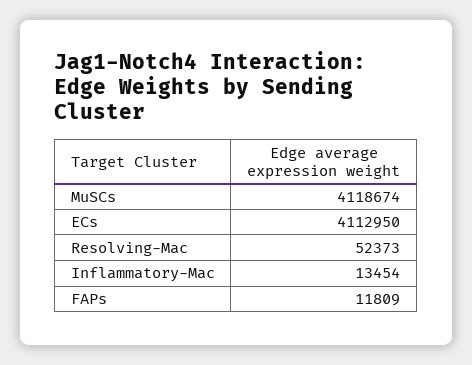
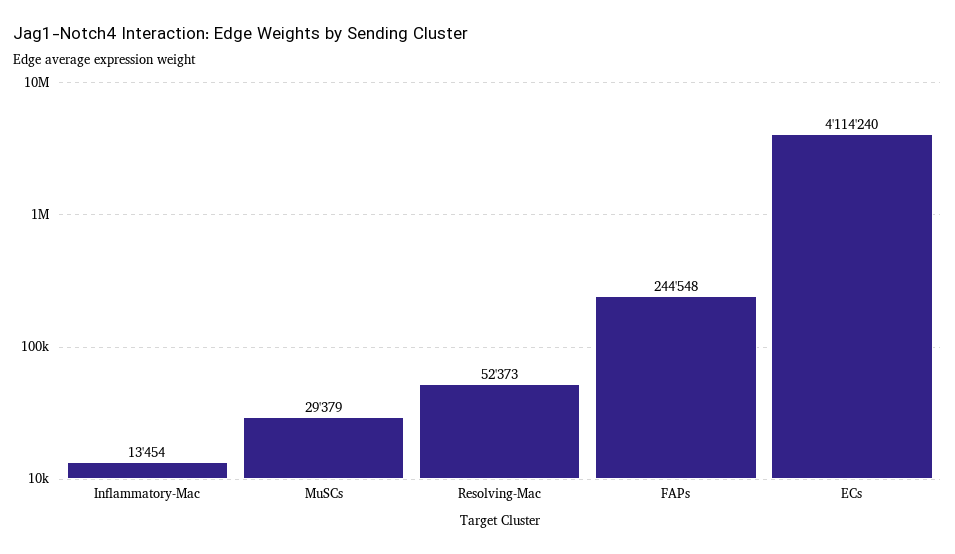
  {
-   "MuSCs": 4118674,
+   "MuSCs": 29379,
-   "ECs": 4112950,
+   "ECs": 4114240,
    "Resolving-Mac": 52373,
    "Inflammatory-Mac": 13454,
-   "FAPs": 11809
+   "FAPs": 244548
  }

